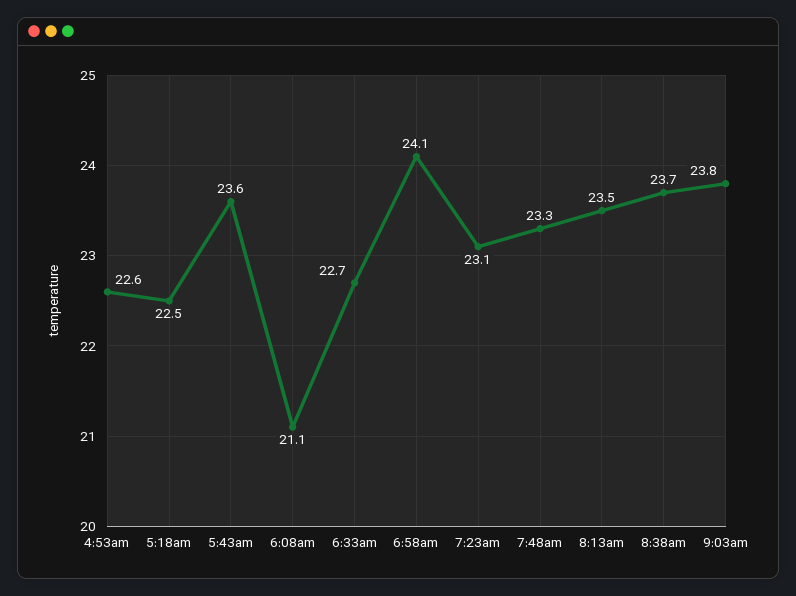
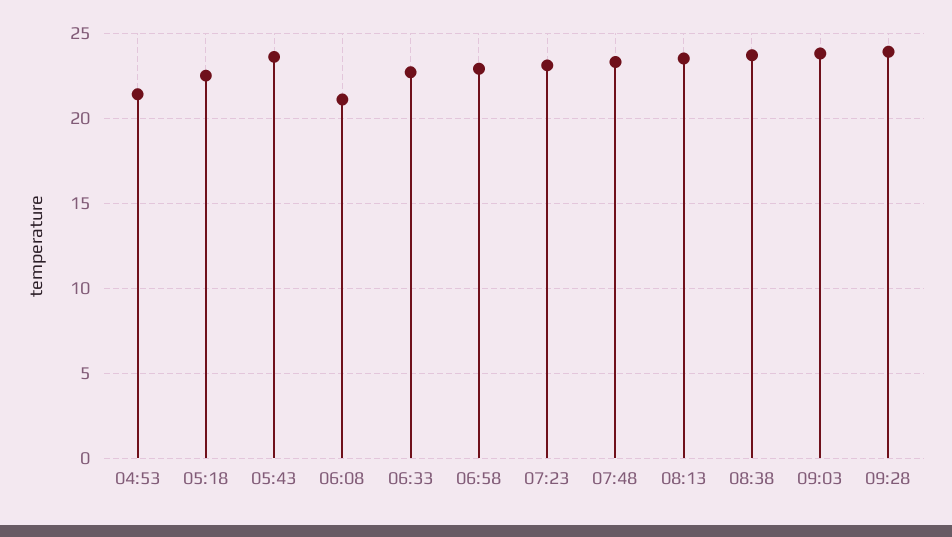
  {
-   "4:53am": 22.6,
+   "4:53am": 21.5,
    "5:18am": 22.5,
    "5:43am": 23.6,
    "6:08am": 21.1,
    "6:33am": 22.7,
-   "6:58am": 24.1,
+   "6:58am": 23,
    "7:23am": 23.1,
    "7:48am": 23.3,
    "8:13am": 23.5,
    "8:38am": 23.7,
-   "9:03am": 23.8
+   "9:03am": 23.8,
+   "09:28": 24
  }

